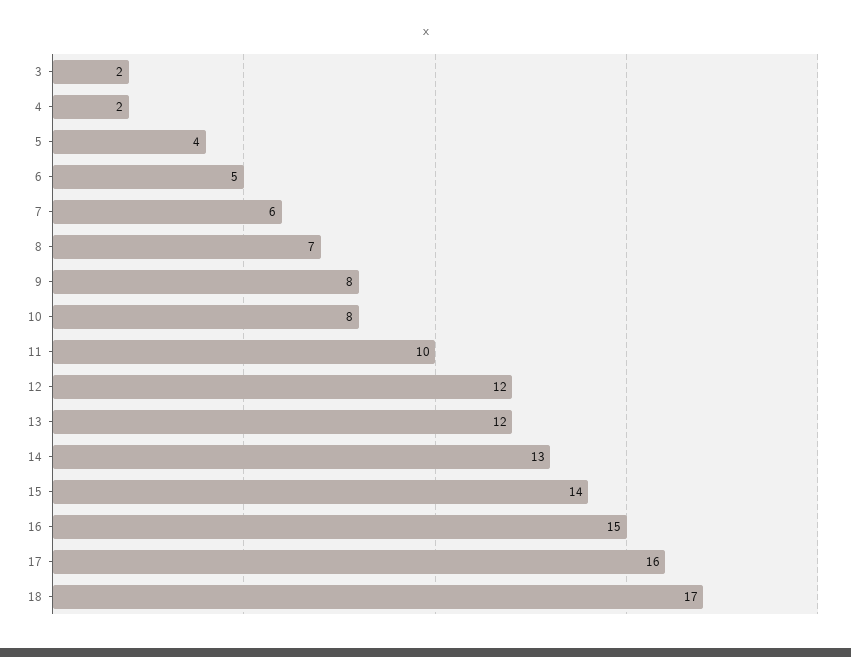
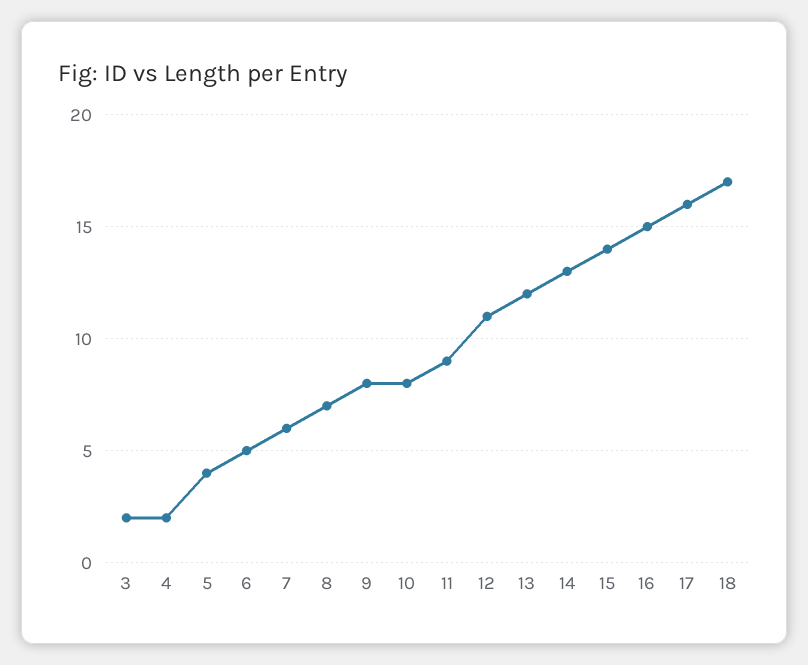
  {
    "3": 2,
    "4": 2,
    "5": 4,
    "6": 5,
    "7": 6,
    "8": 7,
    "9": 8,
    "10": 8,
-   "11": 10,
+   "11": 9,
-   "12": 12,
+   "12": 11,
    "13": 12,
    "14": 13,
    "15": 14,
    "16": 15,
    "17": 16,
    "18": 17
  }

